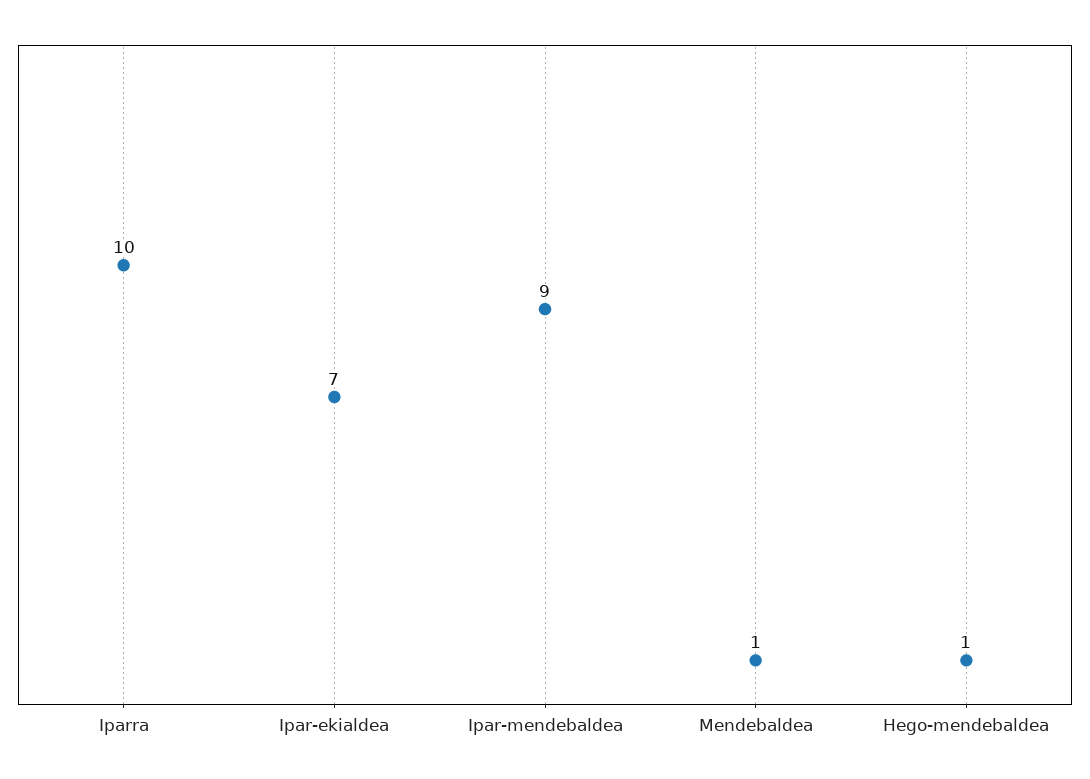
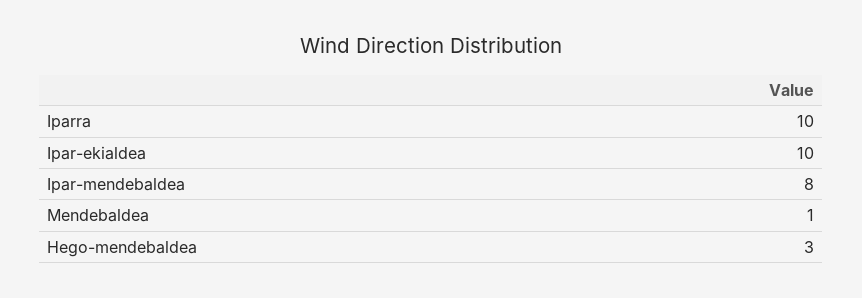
  {
    "Iparra": 10,
-   "Ipar-ekialdea": 7,
+   "Ipar-ekialdea": 10,
-   "Ipar-mendebaldea": 9,
+   "Ipar-mendebaldea": 8,
    "Mendebaldea": 1,
-   "Hego-mendebaldea": 1
+   "Hego-mendebaldea": 3
  }

